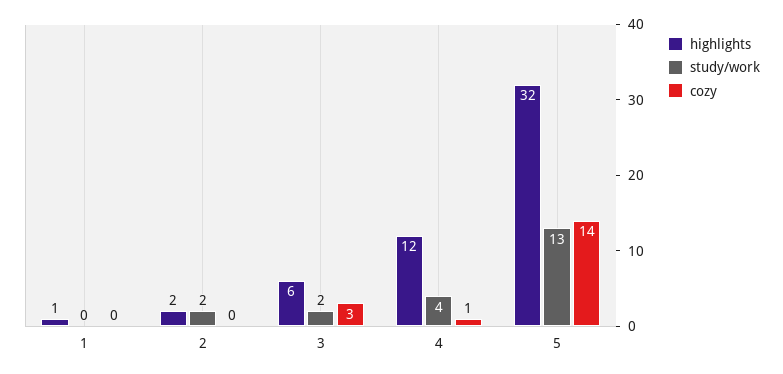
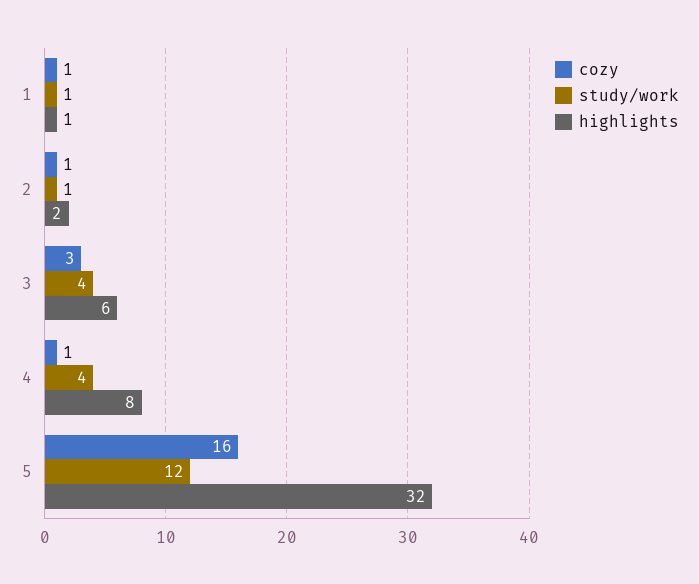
  {
    "highlights": {
      "1": 1,
      "2": 2,
      "3": 6,
-     "4": 12,
+     "4": 8,
      "5": 32
    },
    "study/work": {
-     "1": 0,
+     "1": 1,
-     "2": 2,
+     "2": 1,
-     "3": 2,
+     "3": 4,
      "4": 4,
-     "5": 13
+     "5": 12
    },
    "cozy": {
-     "1": 0,
+     "1": 1,
-     "2": 0,
+     "2": 1,
      "3": 3,
      "4": 1,
-     "5": 14
+     "5": 16
    }
  }

